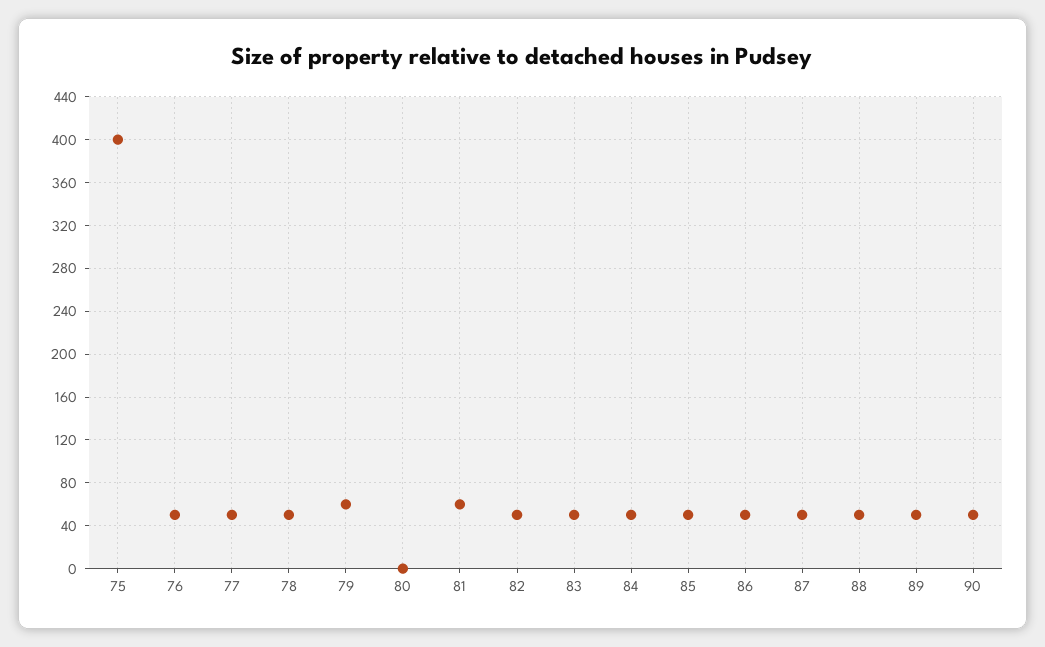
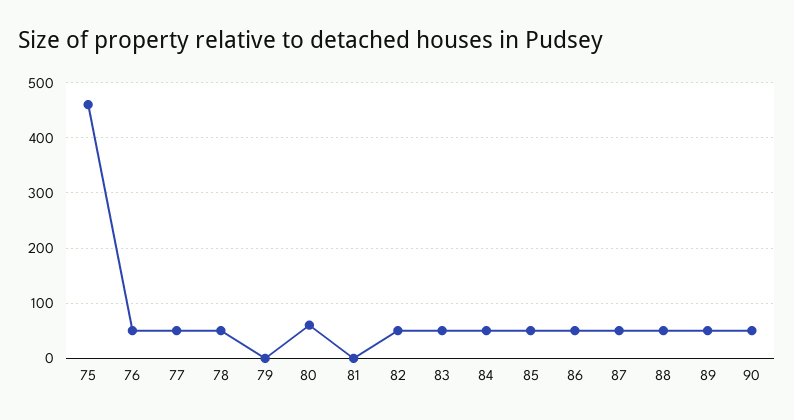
  {
-   "75": 400,
+   "75": 460,
    "76": 50,
    "77": 50,
    "78": 50,
-   "79": 60,
+   "79": 0,
-   "80": 0,
+   "80": 60,
-   "81": 60,
+   "81": 0,
    "82": 50,
    "83": 50,
    "84": 50,
    "85": 50,
    "86": 50,
    "87": 50,
    "88": 50,
    "89": 50,
    "90": 50
  }

